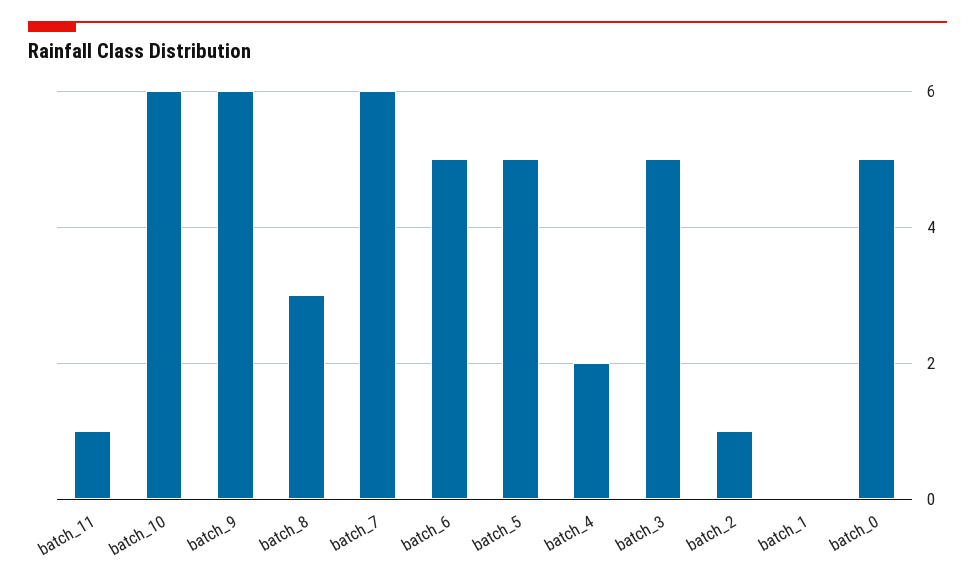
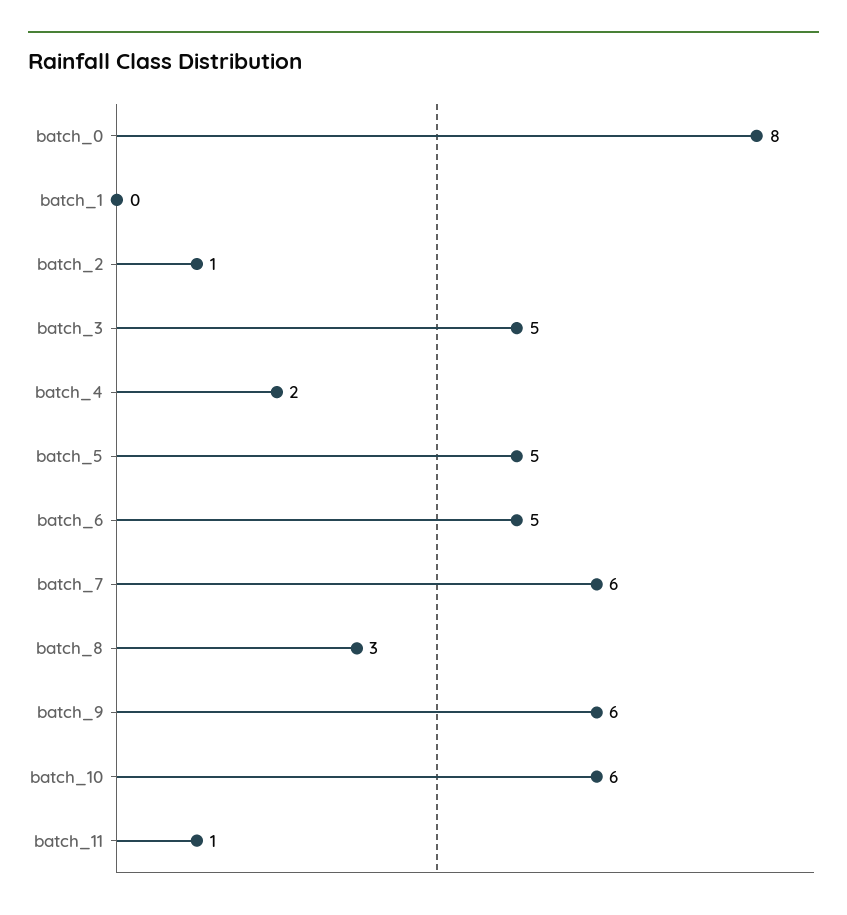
  {
    "batch_11": 1,
    "batch_10": 6,
    "batch_9": 6,
    "batch_8": 3,
    "batch_7": 6,
    "batch_6": 5,
    "batch_5": 5,
    "batch_4": 2,
    "batch_3": 5,
    "batch_2": 1,
    "batch_1": 0,
-   "batch_0": 5
+   "batch_0": 8
  }

